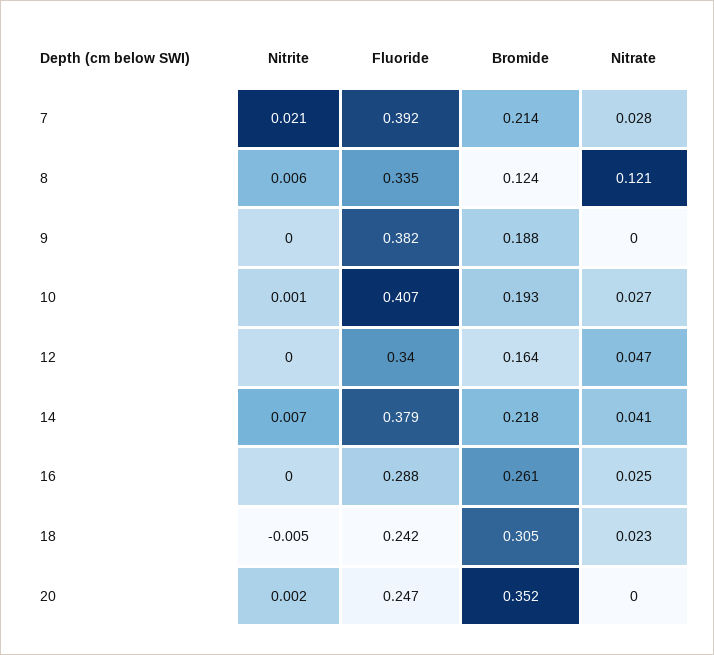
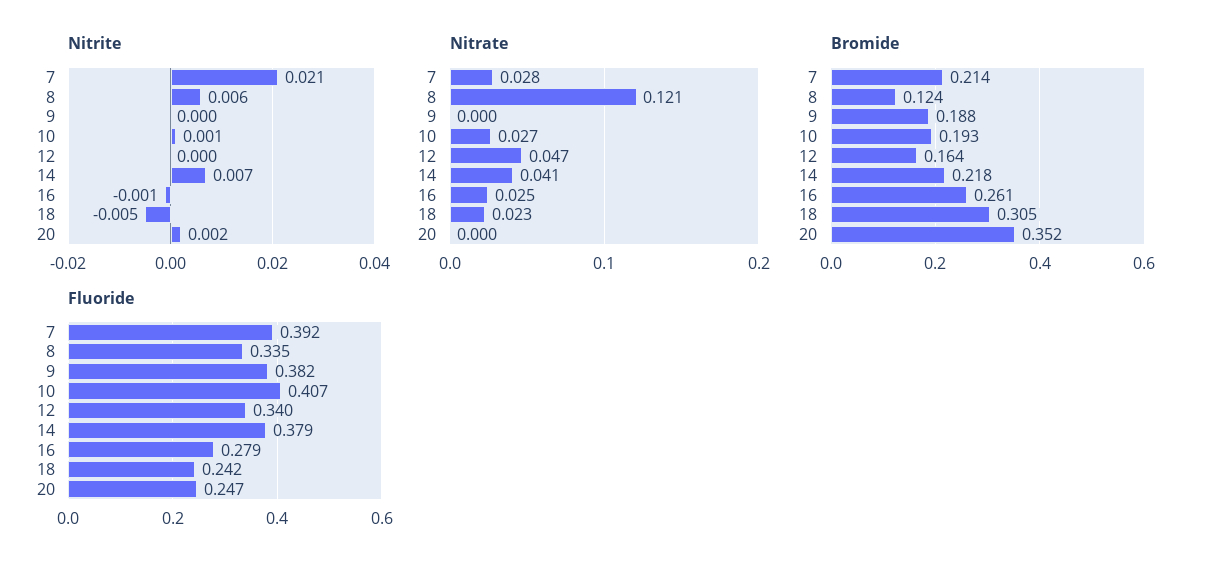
  {
    "Nitrite": {
      "7": 0.021,
      "8": 0.006,
      "9": 0,
      "10": 0.001,
      "12": 0,
      "14": 0.007,
-     "16": 0,
+     "16": -0.001,
      "18": -0.005,
      "20": 0.002
    },
    "Fluoride": {
      "7": 0.392,
      "8": 0.335,
      "9": 0.382,
      "10": 0.407,
      "12": 0.34,
      "14": 0.379,
-     "16": 0.288,
+     "16": 0.279,
      "18": 0.242,
      "20": 0.247
    },
    "Bromide": {
      "7": 0.214,
      "8": 0.124,
      "9": 0.188,
      "10": 0.193,
      "12": 0.164,
      "14": 0.218,
      "16": 0.261,
      "18": 0.305,
      "20": 0.352
    },
    "Nitrate": {
      "7": 0.028,
      "8": 0.121,
      "9": 0,
      "10": 0.027,
      "12": 0.047,
      "14": 0.041,
      "16": 0.025,
      "18": 0.023,
      "20": 0
    }
  }

